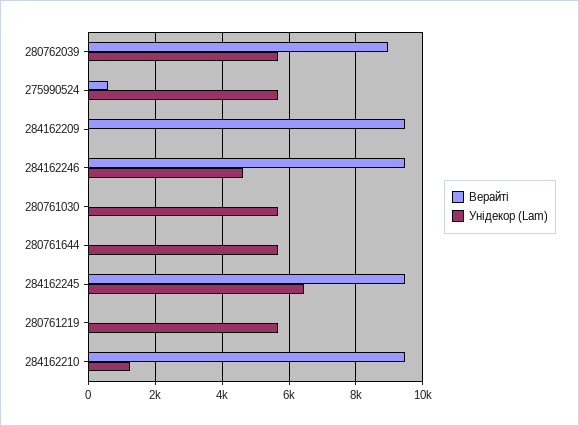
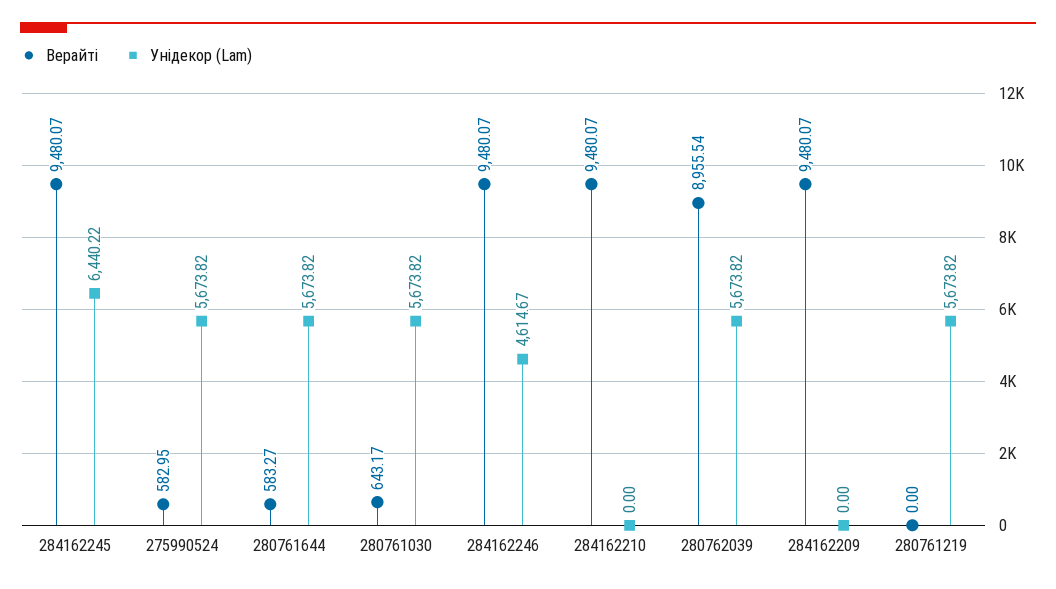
  {
    "Верайті": {
      "280762039": 8955.54,
      "275990524": 582.95,
      "284162209": 9480.07,
      "284162246": 9480.07,
-     "280761030": 0,
+     "280761030": 643.17,
-     "280761644": 0,
+     "280761644": 583.27,
      "284162245": 9480.07,
      "280761219": 0,
      "284162210": 9480.07
    },
    "Унідекор (Lam)": {
      "280762039": 5673.82,
      "275990524": 5673.82,
      "284162209": 0,
      "284162246": 4614.67,
      "280761030": 5673.82,
      "280761644": 5673.82,
      "284162245": 6440.22,
      "280761219": 5673.82,
-     "284162210": 1200
+     "284162210": 0
    }
  }

